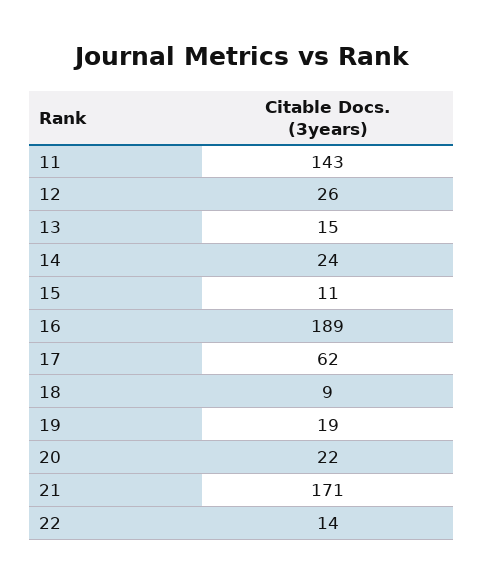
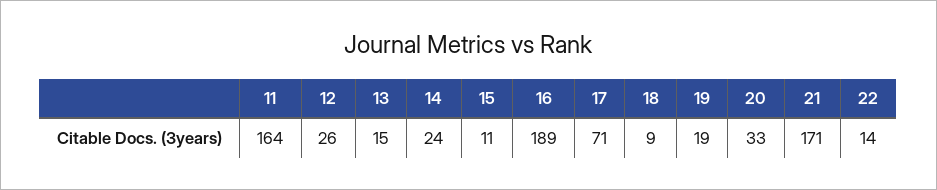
  {
-   "11": 143,
+   "11": 164,
    "12": 26,
    "13": 15,
    "14": 24,
    "15": 11,
    "16": 189,
-   "17": 62,
+   "17": 71,
    "18": 9,
    "19": 19,
-   "20": 22,
+   "20": 33,
    "21": 171,
    "22": 14
  }

